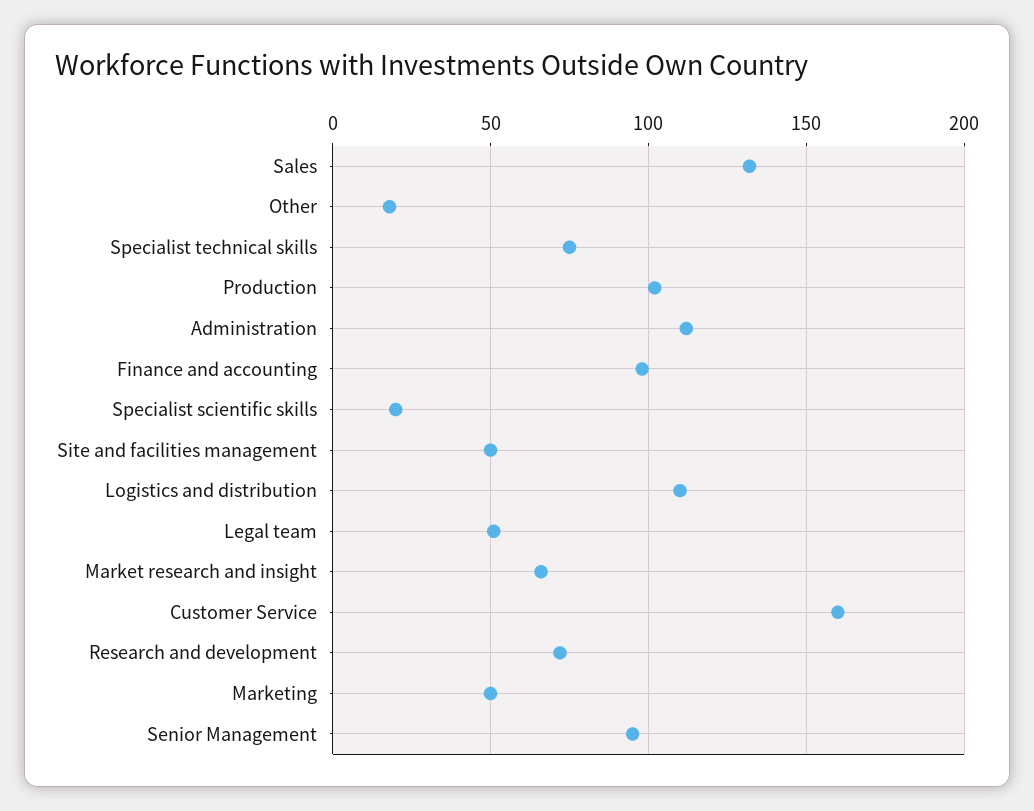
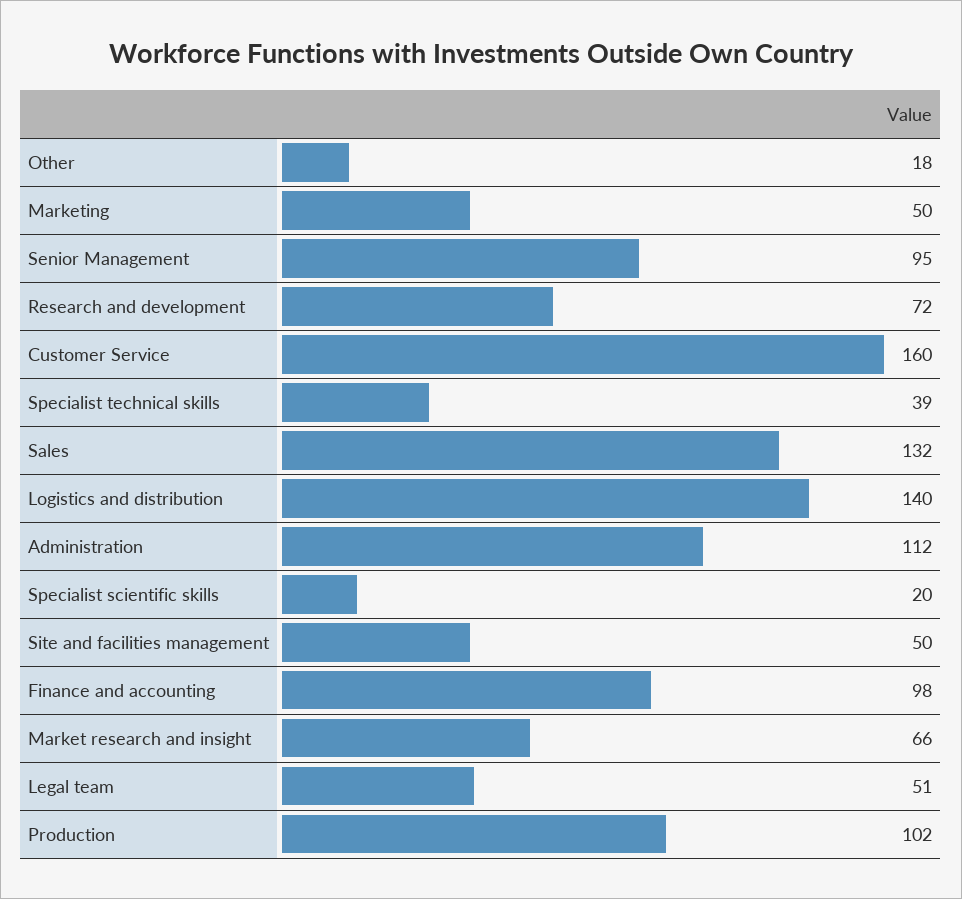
  {
    "Sales": 132,
    "Other": 18,
-   "Specialist technical skills": 75,
+   "Specialist technical skills": 39,
    "Production": 102,
    "Administration": 112,
    "Finance and accounting": 98,
    "Specialist scientific skills": 20,
    "Site and facilities management": 50,
-   "Logistics and distribution": 110,
+   "Logistics and distribution": 140,
    "Legal team": 51,
    "Market research and insight": 66,
    "Customer Service": 160,
    "Research and development": 72,
    "Marketing": 50,
    "Senior Management": 95
  }

